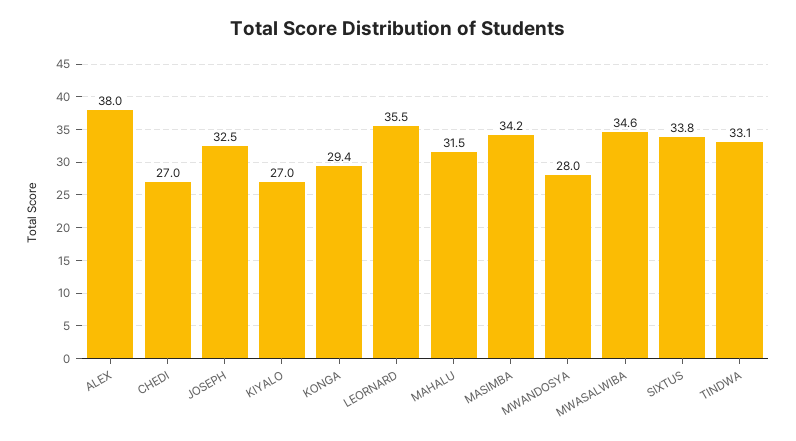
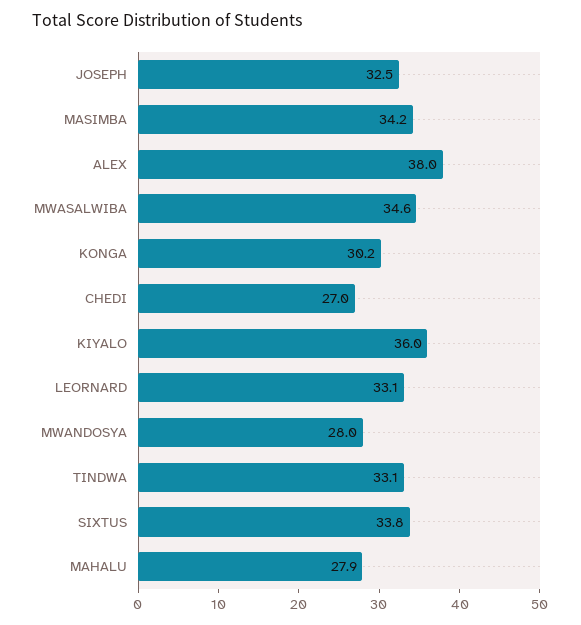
  {
    "ALEX": 38,
    "CHEDI": 27,
    "JOSEPH": 32.5,
-   "KIYALO": 27,
+   "KIYALO": 36,
-   "KONGA": 29.4,
+   "KONGA": 30.2,
-   "LEORNARD": 35.5,
+   "LEORNARD": 33.1,
-   "MAHALU": 31.5,
+   "MAHALU": 27.9,
    "MASIMBA": 34.2,
    "MWANDOSYA": 28,
    "MWASALWIBA": 34.6,
    "SIXTUS": 33.8,
    "TINDWA": 33.1
  }

